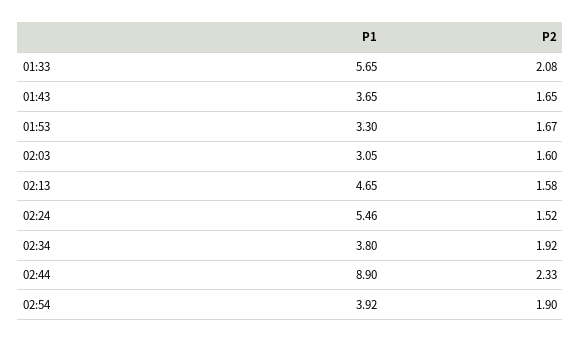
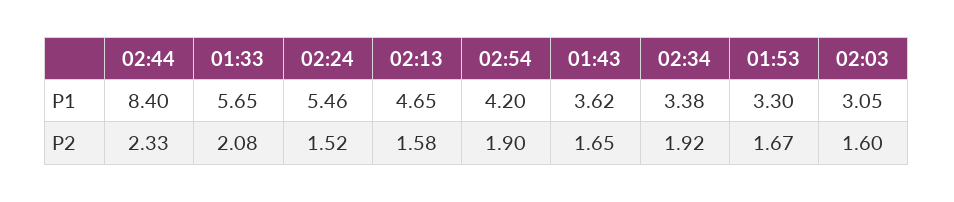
  {
    "P1": {
      "01:33": 5.65,
-     "01:43": 3.65,
+     "01:43": 3.62,
      "01:53": 3.3,
      "02:03": 3.05,
      "02:13": 4.65,
      "02:24": 5.46,
-     "02:34": 3.8,
+     "02:34": 3.38,
-     "02:44": 8.9,
+     "02:44": 8.4,
-     "02:54": 3.92
+     "02:54": 4.2
    },
    "P2": {
      "01:33": 2.08,
      "01:43": 1.65,
      "01:53": 1.67,
      "02:03": 1.6,
      "02:13": 1.58,
      "02:24": 1.52,
      "02:34": 1.92,
      "02:44": 2.33,
      "02:54": 1.9
    }
  }

